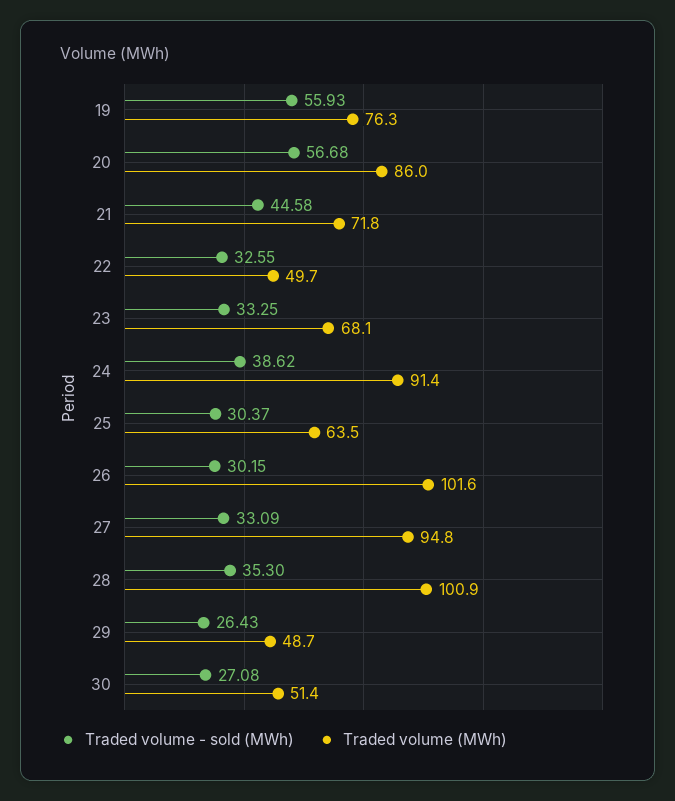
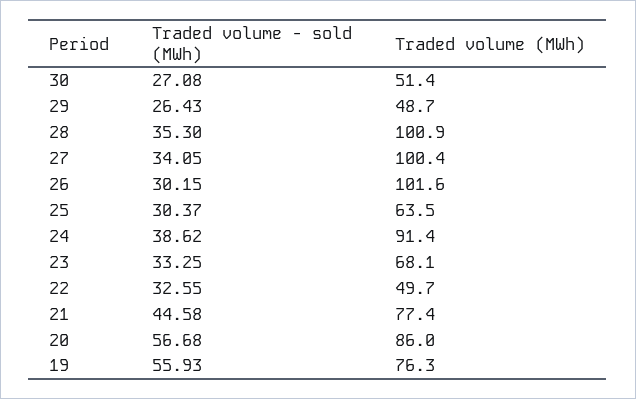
  {
    "Traded volume - sold (MWh)": {
      "19": 55.93,
      "20": 56.68,
      "21": 44.58,
      "22": 32.55,
      "23": 33.25,
      "24": 38.62,
      "25": 30.37,
      "26": 30.15,
-     "27": 33.09,
+     "27": 34.05,
      "28": 35.3,
      "29": 26.43,
      "30": 27.08
    },
    "Traded volume (MWh)": {
      "19": 76.3,
      "20": 86,
-     "21": 71.8,
+     "21": 77.4,
      "22": 49.7,
      "23": 68.1,
      "24": 91.4,
      "25": 63.5,
      "26": 101.6,
-     "27": 94.8,
+     "27": 100.4,
      "28": 100.9,
      "29": 48.7,
      "30": 51.4
    }
  }

